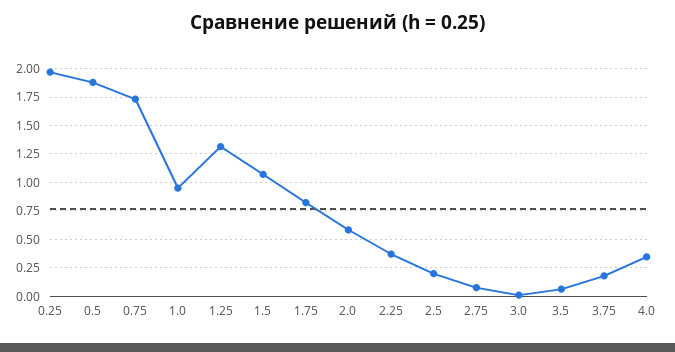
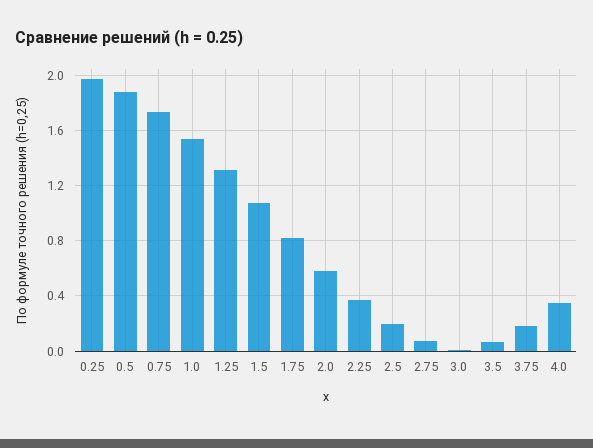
  {
    "0.25": 1.95,
    "0.5": 1.9,
    "0.75": 1.75,
-   "1.0": 1,
+   "1.0": 1.55,
    "1.25": 1.3,
    "1.5": 1.05,
    "1.75": 0.8,
    "2.0": 0.6,
    "2.25": 0.35,
    "2.5": 0.2,
    "2.75": 0.1,
    "3.0": 0,
    "3.5": 0.05,
    "3.75": 0.2,
    "4.0": 0.35
  }

